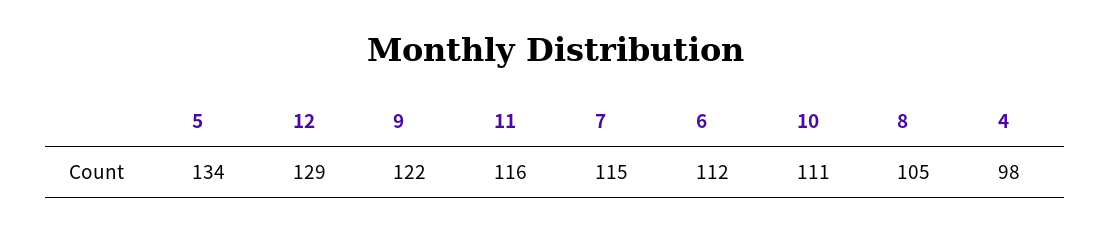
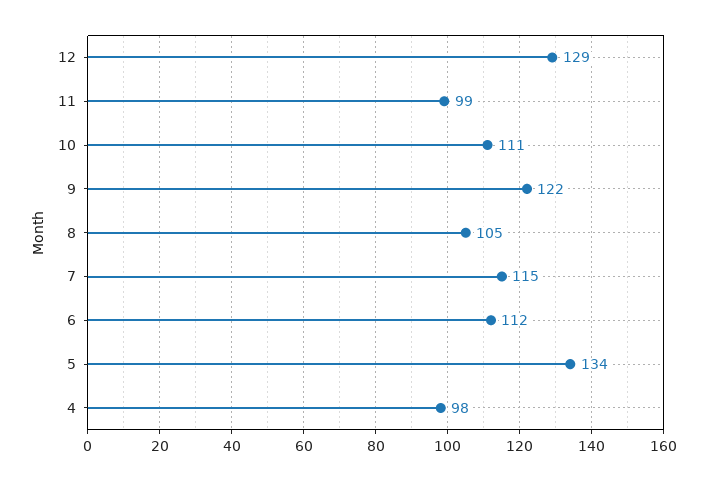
  {
    "5": 134,
    "12": 129,
    "9": 122,
-   "11": 116,
+   "11": 99,
    "7": 115,
    "6": 112,
    "10": 111,
    "8": 105,
    "4": 98
  }

